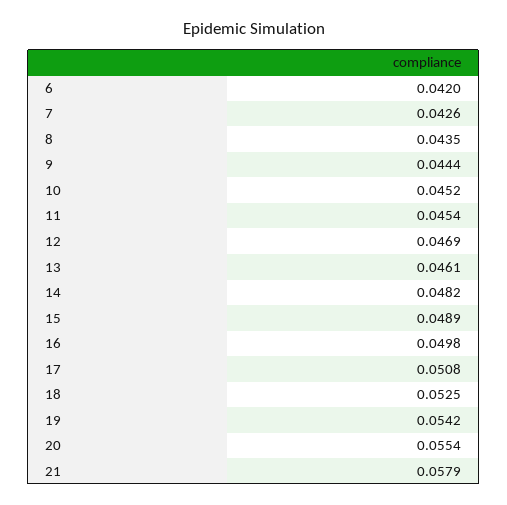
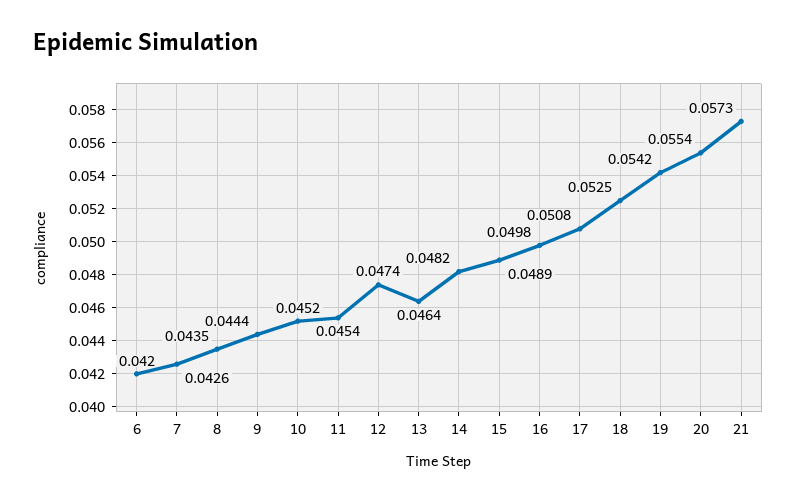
  {
    "6": 0.042,
    "7": 0.0426,
    "8": 0.0435,
    "9": 0.0444,
    "10": 0.0452,
    "11": 0.0454,
-   "12": 0.0469,
+   "12": 0.0474,
-   "13": 0.0461,
+   "13": 0.0464,
    "14": 0.0482,
    "15": 0.0489,
    "16": 0.0498,
    "17": 0.0508,
    "18": 0.0525,
    "19": 0.0542,
    "20": 0.0554,
-   "21": 0.0579
+   "21": 0.0573
  }

